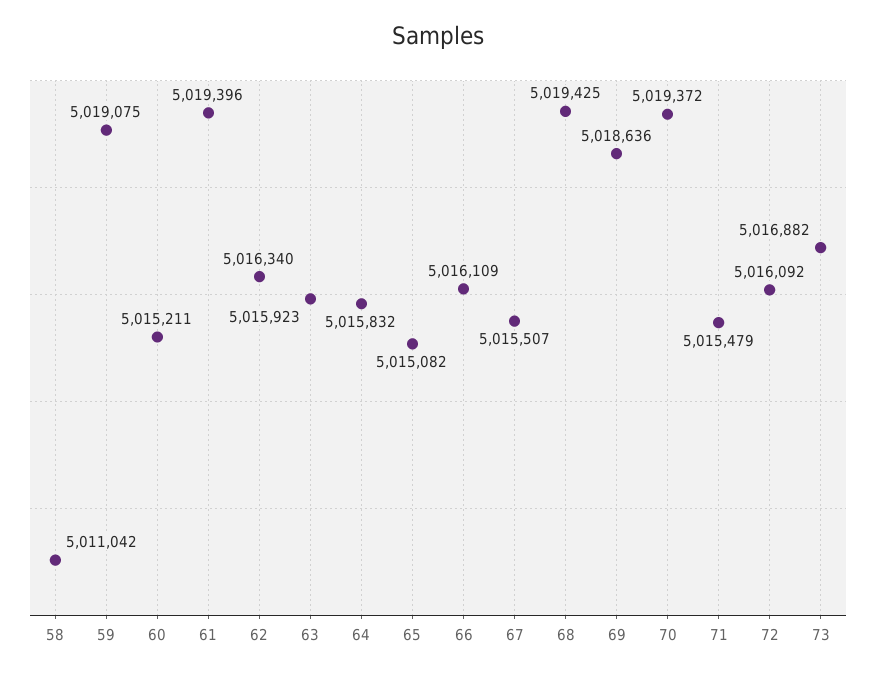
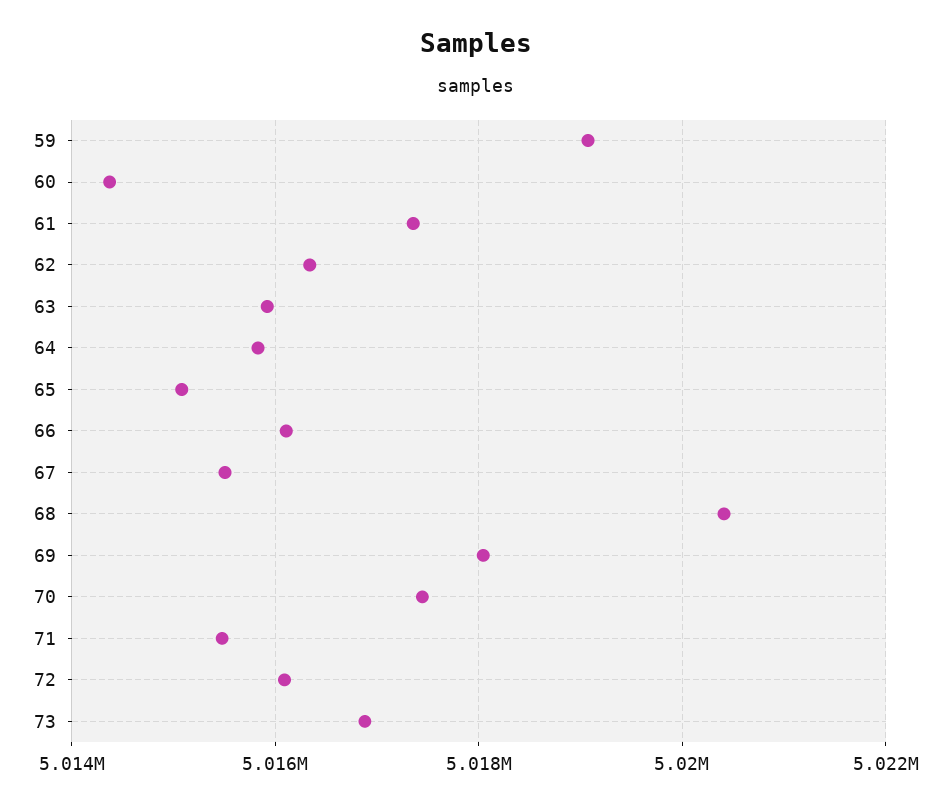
  {
-   "58": 5011042,
    "59": 5019075,
-   "60": 5015211,
+   "60": 5014400,
-   "61": 5019396,
+   "61": 5017400,
    "62": 5016340,
    "63": 5015923,
    "64": 5015832,
    "65": 5015082,
    "66": 5016109,
    "67": 5015507,
-   "68": 5019425,
+   "68": 5020400,
-   "69": 5018636,
+   "69": 5018000,
-   "70": 5019372,
+   "70": 5017400,
    "71": 5015479,
    "72": 5016092,
    "73": 5016882
  }

